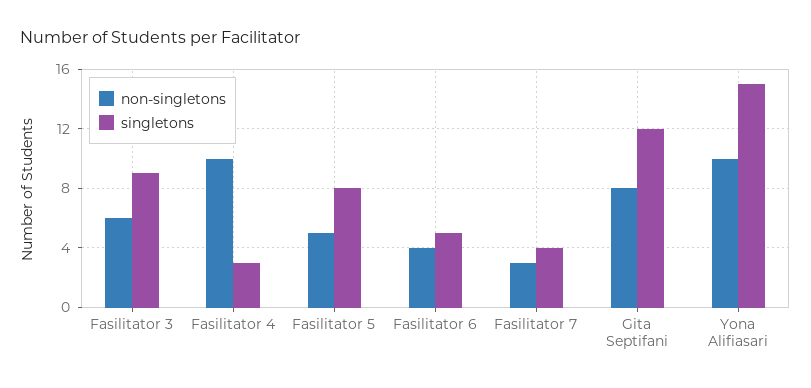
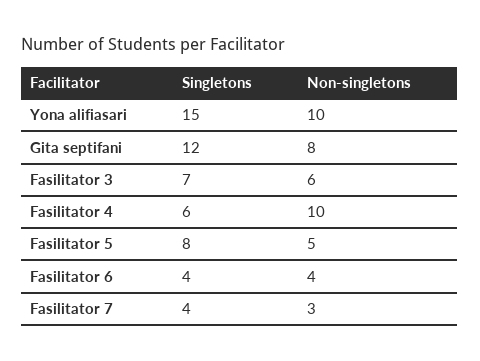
  {
    "non-singletons": {
      "Fasilitator 3": 6,
      "Fasilitator 4": 10,
      "Fasilitator 5": 5,
      "Fasilitator 6": 4,
      "Fasilitator 7": 3,
      "Gita Septifani": 8,
      "Yona Alifiasari": 10
    },
    "singletons": {
-     "Fasilitator 3": 9,
+     "Fasilitator 3": 7,
-     "Fasilitator 4": 3,
+     "Fasilitator 4": 6,
      "Fasilitator 5": 8,
-     "Fasilitator 6": 5,
+     "Fasilitator 6": 4,
      "Fasilitator 7": 4,
      "Gita Septifani": 12,
      "Yona Alifiasari": 15
    }
  }

